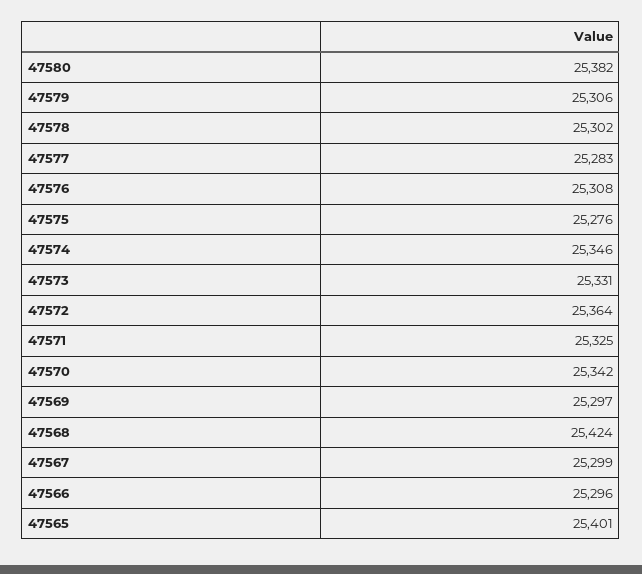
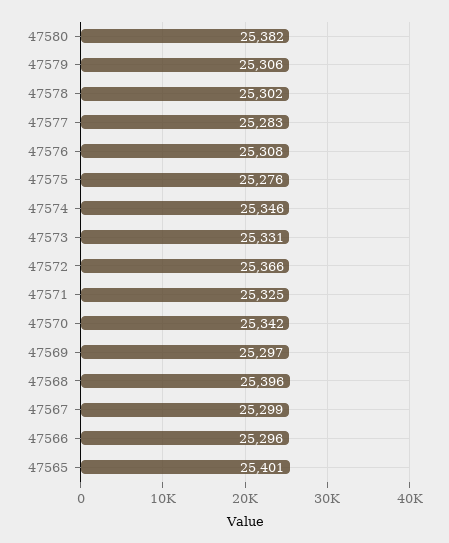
  {
    "47580": 25382,
    "47579": 25306,
    "47578": 25302,
    "47577": 25283,
    "47576": 25308,
    "47575": 25276,
    "47574": 25346,
    "47573": 25331,
-   "47572": 25364,
+   "47572": 25366,
    "47571": 25325,
    "47570": 25342,
    "47569": 25297,
-   "47568": 25424,
+   "47568": 25396,
    "47567": 25299,
    "47566": 25296,
    "47565": 25401
  }

